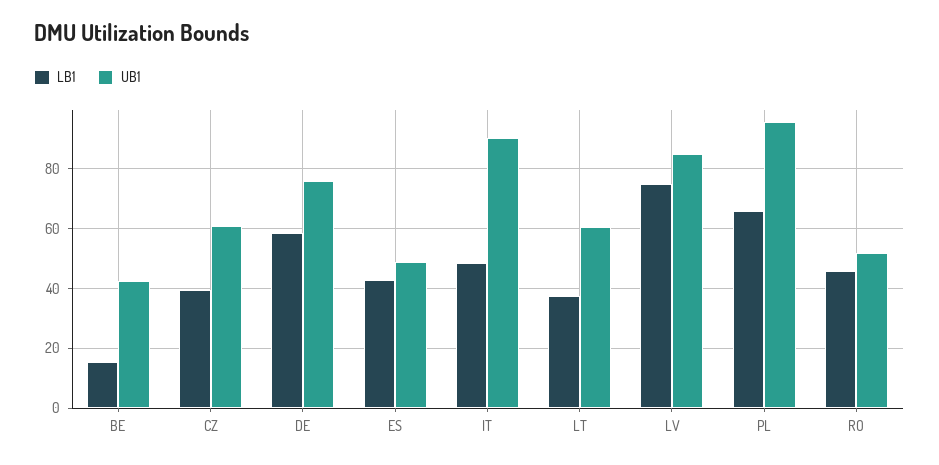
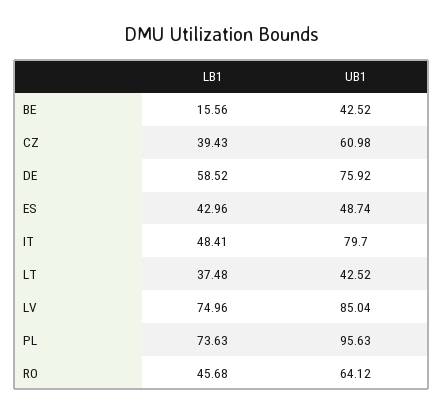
  {
    "LB1": {
      "BE": 15.56,
      "CZ": 39.43,
      "DE": 58.52,
      "ES": 42.96,
      "IT": 48.41,
      "LT": 37.48,
      "LV": 74.96,
-     "PL": 65,
+     "PL": 73.63,
      "RO": 45.68
    },
    "UB1": {
      "BE": 42.52,
      "CZ": 60.98,
      "DE": 75.92,
      "ES": 48.74,
-     "IT": 90,
+     "IT": 79.7,
-     "LT": 60,
+     "LT": 42.52,
      "LV": 85.04,
      "PL": 95.63,
-     "RO": 52.5
+     "RO": 64.12
    }
  }

